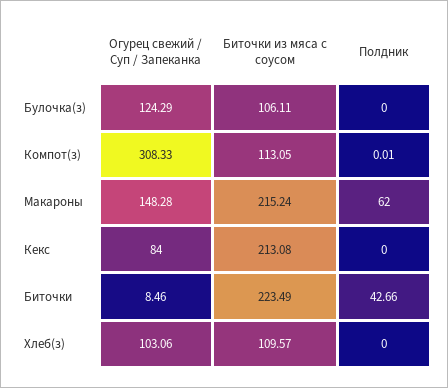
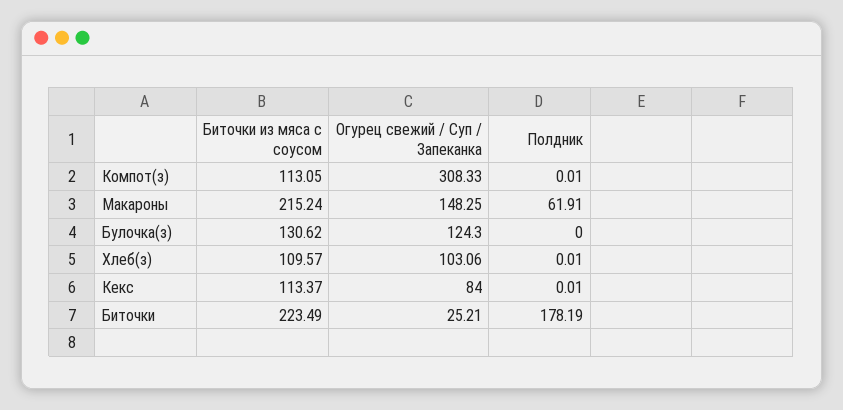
  {
    "Огурец свежий / Суп / Запеканка": {
-     "Булочка(з)": 124.29,
+     "Булочка(з)": 124.3,
      "Компот(з)": 308.33,
-     "Макароны": 148.28,
+     "Макароны": 148.25,
      "Кекс": 84,
-     "Биточки": 8.46,
+     "Биточки": 25.21,
      "Хлеб(з)": 103.06
    },
    "Биточки из мяса с соусом": {
-     "Булочка(з)": 106.11,
+     "Булочка(з)": 130.62,
      "Компот(з)": 113.05,
      "Макароны": 215.24,
-     "Кекс": 213.08,
+     "Кекс": 113.37,
      "Биточки": 223.49,
      "Хлеб(з)": 109.57
    },
    "Полдник": {
      "Булочка(з)": 0,
      "Компот(з)": 0.01,
-     "Макароны": 62,
+     "Макароны": 61.91,
-     "Кекс": 0,
+     "Кекс": 0.01,
-     "Биточки": 42.66,
+     "Биточки": 178.19,
-     "Хлеб(з)": 0
+     "Хлеб(з)": 0.01
    }
  }

